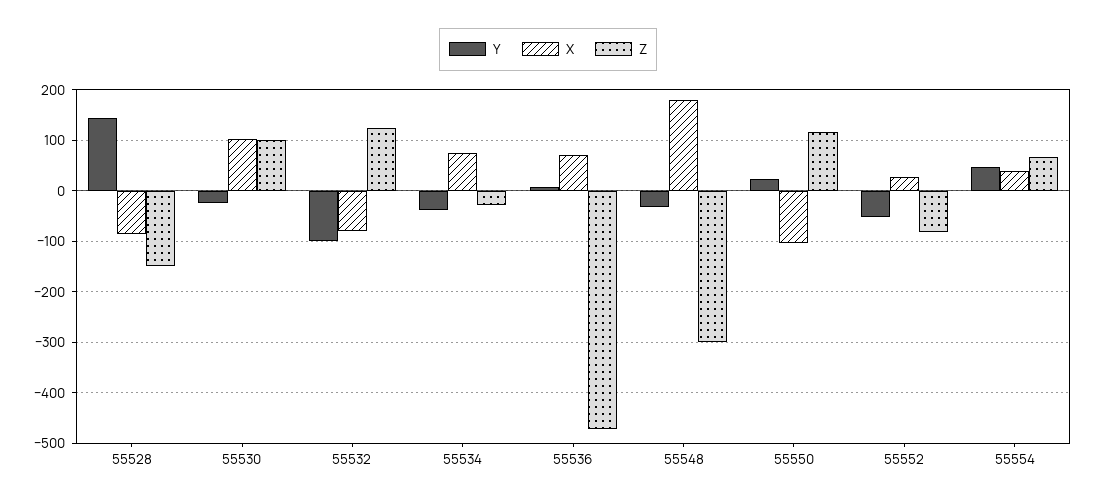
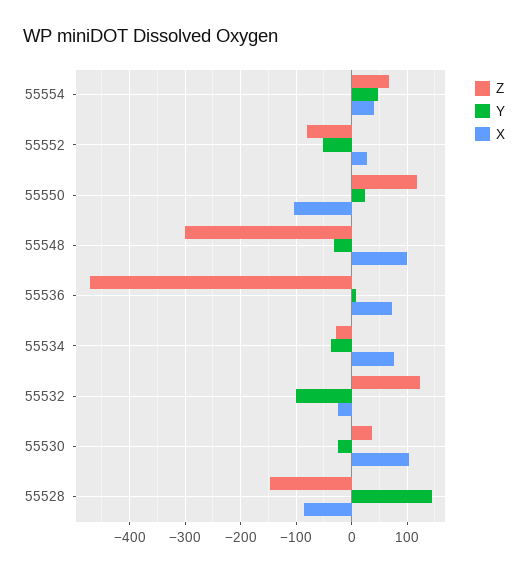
  {
    "Y": {
      "55528": 140,
      "55530": -20,
      "55532": -100,
      "55534": -40,
      "55536": 0,
      "55548": -40,
      "55550": 20,
      "55552": -60,
      "55554": 40
    },
    "X": {
      "55528": -80,
      "55530": 100,
-     "55532": -80,
+     "55532": -20,
      "55534": 80,
      "55536": 80,
-     "55548": 180,
+     "55548": 100,
      "55550": -100,
      "55552": 20,
      "55554": 40
    },
    "Z": {
      "55528": -140,
-     "55530": 100,
+     "55530": 40,
      "55532": 120,
      "55534": -20,
      "55536": -480,
      "55548": -300,
      "55550": 120,
      "55552": -80,
      "55554": 60
    }
  }

